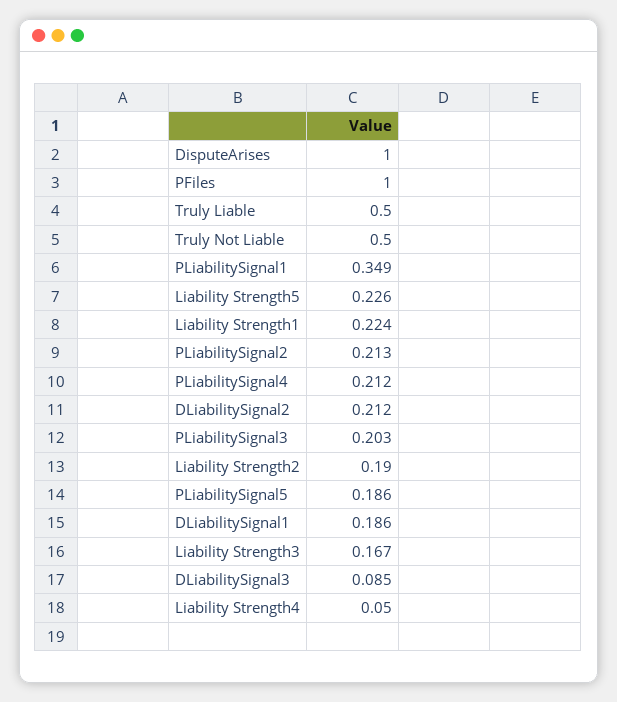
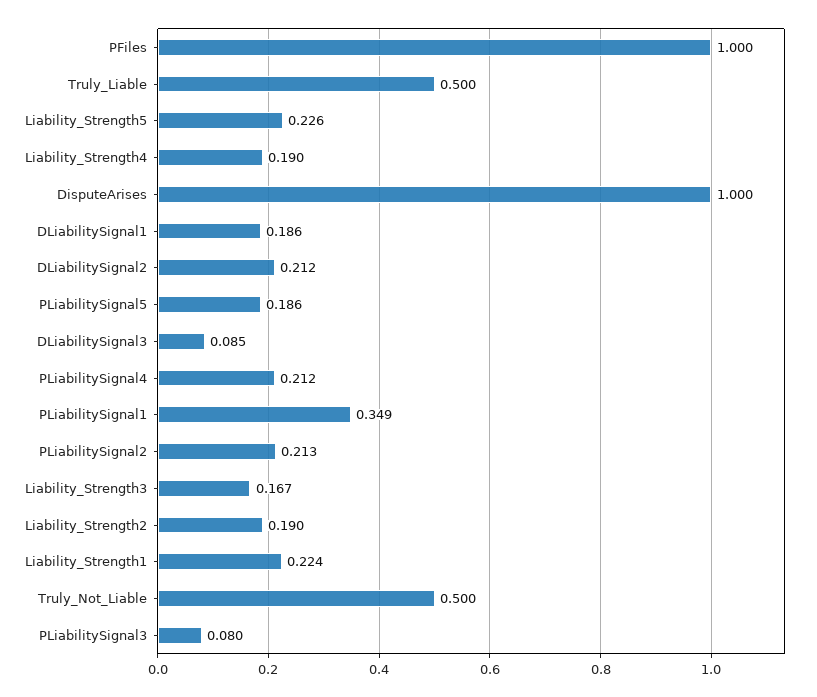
  {
    "DisputeArises": 1,
    "PFiles": 1,
    "Truly Liable": 0.5,
    "Truly Not Liable": 0.5,
    "PLiabilitySignal1": 0.349,
    "Liability Strength5": 0.226,
    "Liability Strength1": 0.224,
    "PLiabilitySignal2": 0.213,
    "PLiabilitySignal4": 0.212,
    "DLiabilitySignal2": 0.212,
-   "PLiabilitySignal3": 0.203,
+   "PLiabilitySignal3": 0.08,
    "Liability Strength2": 0.19,
    "PLiabilitySignal5": 0.186,
    "DLiabilitySignal1": 0.186,
    "Liability Strength3": 0.167,
    "DLiabilitySignal3": 0.085,
-   "Liability Strength4": 0.05
+   "Liability Strength4": 0.19
  }

